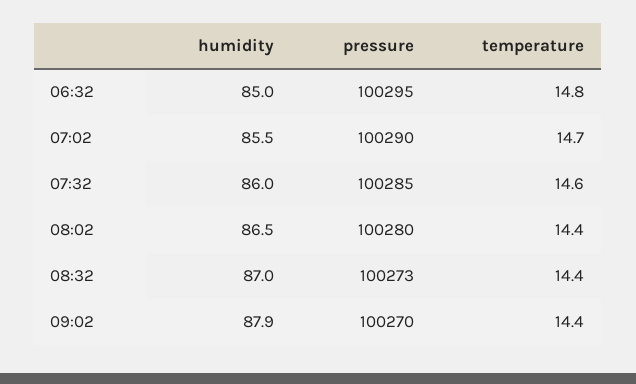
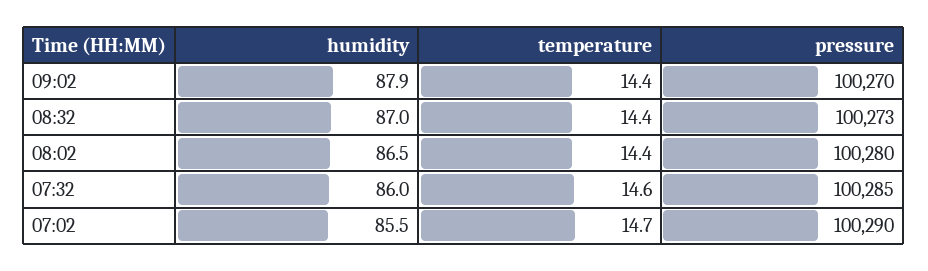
  {
    "humidity": {
-     "06:32": 85,
      "07:02": 85.5,
      "07:32": 86,
      "08:02": 86.5,
      "08:32": 87,
      "09:02": 87.9
    },
    "pressure": {
-     "06:32": 100295,
      "07:02": 100290,
      "07:32": 100285,
      "08:02": 100280,
      "08:32": 100273,
      "09:02": 100270
    },
    "temperature": {
-     "06:32": 14.8,
      "07:02": 14.7,
      "07:32": 14.6,
      "08:02": 14.4,
      "08:32": 14.4,
      "09:02": 14.4
    }
  }

